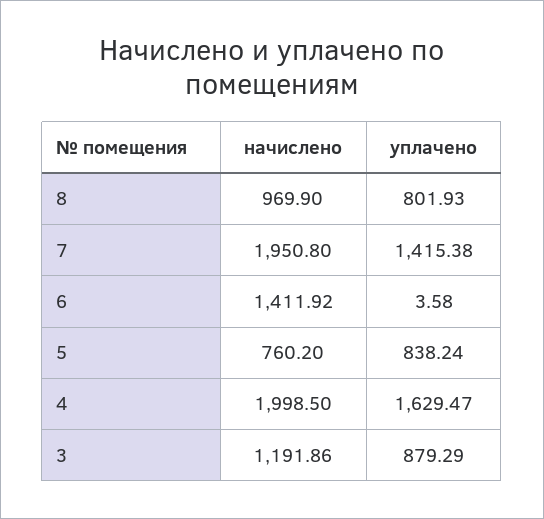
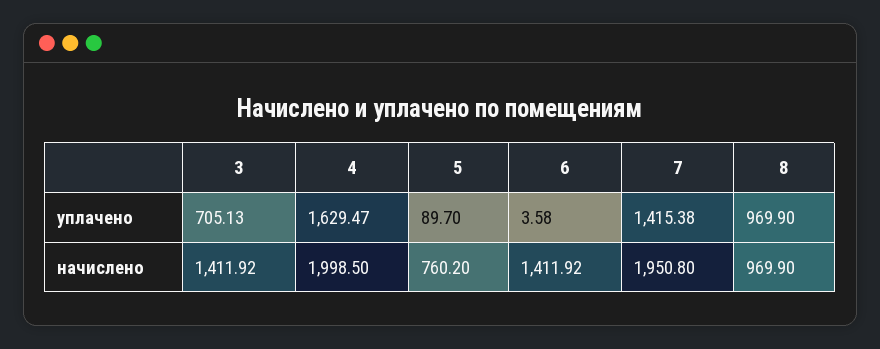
  {
    "начислено": {
      "8": 969.9,
      "7": 1950.8,
      "6": 1411.92,
      "5": 760.2,
      "4": 1998.5,
-     "3": 1191.86
+     "3": 1411.92
    },
    "уплачено": {
-     "8": 801.93,
+     "8": 969.9,
      "7": 1415.38,
      "6": 3.58,
-     "5": 838.24,
+     "5": 89.7,
      "4": 1629.47,
-     "3": 879.29
+     "3": 705.13
    }
  }

